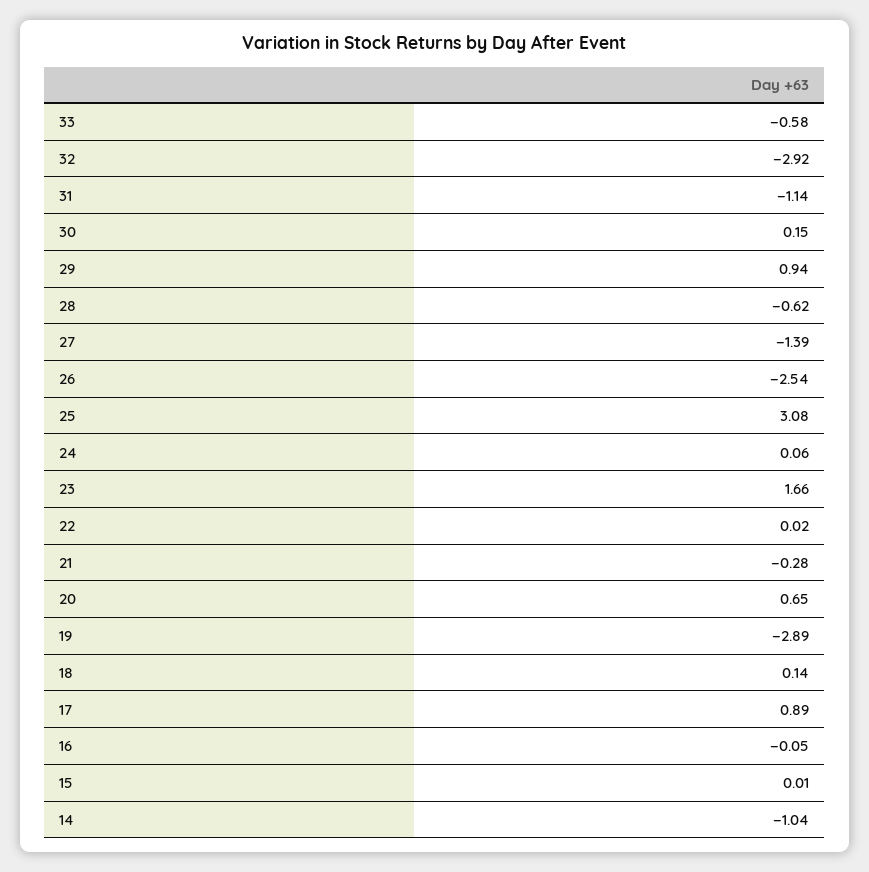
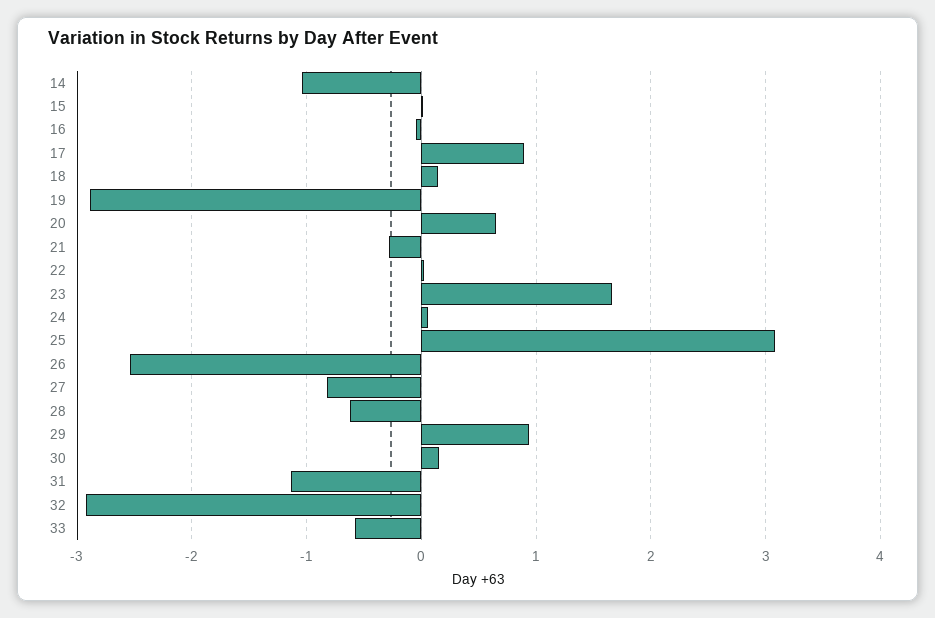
  {
    "33": -0.58,
    "32": -2.92,
    "31": -1.14,
    "30": 0.15,
    "29": 0.94,
    "28": -0.62,
-   "27": -1.39,
+   "27": -0.8,
    "26": -2.54,
    "25": 3.08,
    "24": 0.06,
    "23": 1.66,
    "22": 0.02,
    "21": -0.28,
    "20": 0.65,
    "19": -2.89,
    "18": 0.14,
    "17": 0.89,
    "16": -0.05,
    "15": 0.01,
    "14": -1.04
  }

